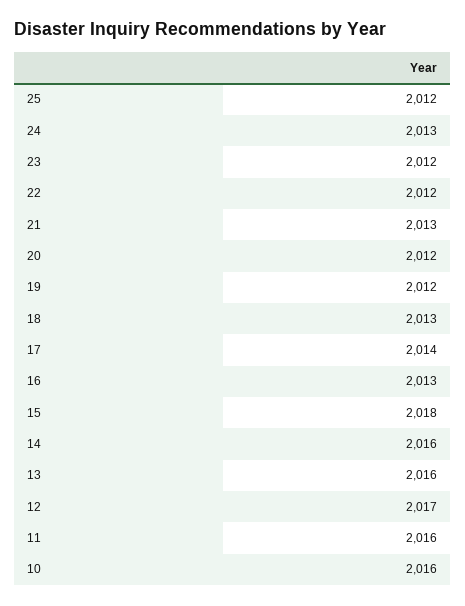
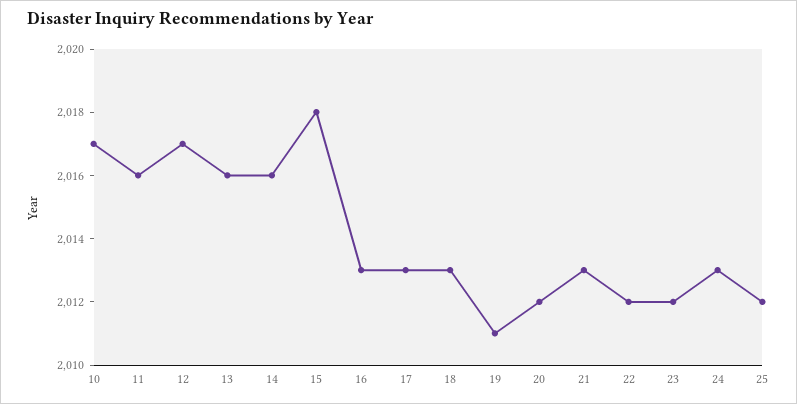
  {
    "25": 2012,
    "24": 2013,
    "23": 2012,
    "22": 2012,
    "21": 2013,
    "20": 2012,
-   "19": 2012,
+   "19": 2011,
    "18": 2013,
-   "17": 2014,
+   "17": 2013,
    "16": 2013,
    "15": 2018,
    "14": 2016,
    "13": 2016,
    "12": 2017,
    "11": 2016,
-   "10": 2016
+   "10": 2017
  }

